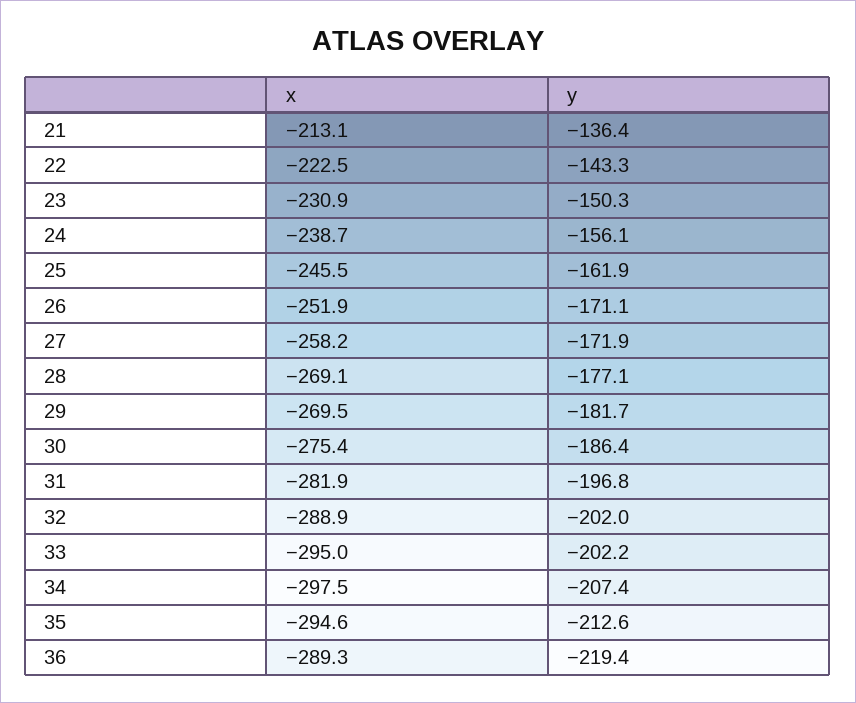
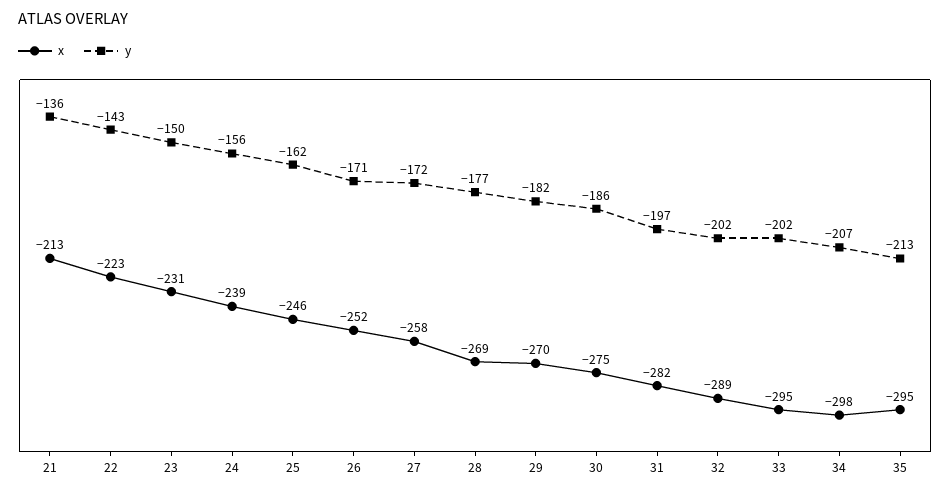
  {
    "x": {
      "21": -213.1,
      "22": -222.5,
      "23": -230.9,
      "24": -238.7,
      "25": -245.5,
      "26": -251.9,
      "27": -258.2,
      "28": -269.1,
      "29": -269.5,
      "30": -275.4,
      "31": -281.9,
      "32": -288.9,
      "33": -295,
      "34": -297.5,
-     "35": -294.6,
+     "35": -294.6
-     "36": -289.3
    },
    "y": {
      "21": -136.4,
      "22": -143.3,
      "23": -150.3,
      "24": -156.1,
      "25": -161.9,
      "26": -171.1,
      "27": -171.9,
      "28": -177.1,
      "29": -181.7,
      "30": -186.4,
      "31": -196.8,
      "32": -202,
      "33": -202.2,
      "34": -207.4,
-     "35": -212.6,
+     "35": -212.6
-     "36": -219.4
    }
  }

